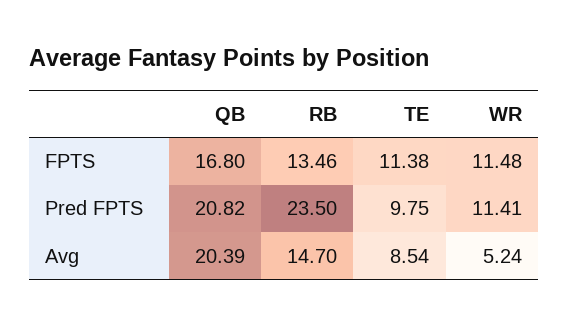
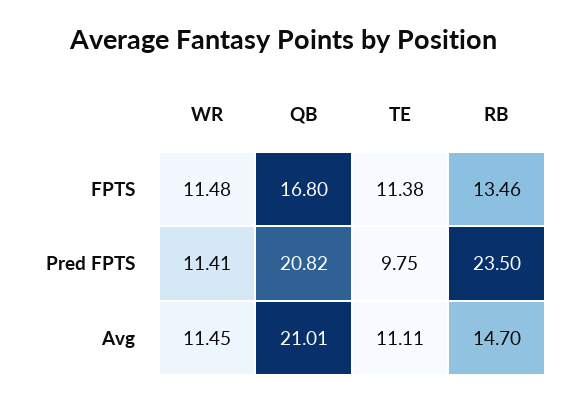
  {
    "QB": {
      "FPTS": 16.8,
      "Pred FPTS": 20.82,
-     "Avg": 20.39
+     "Avg": 21.01
    },
    "RB": {
      "FPTS": 13.46,
      "Pred FPTS": 23.5,
      "Avg": 14.7
    },
    "TE": {
      "FPTS": 11.38,
      "Pred FPTS": 9.75,
-     "Avg": 8.54
+     "Avg": 11.11
    },
    "WR": {
      "FPTS": 11.48,
      "Pred FPTS": 11.41,
-     "Avg": 5.24
+     "Avg": 11.45
    }
  }

